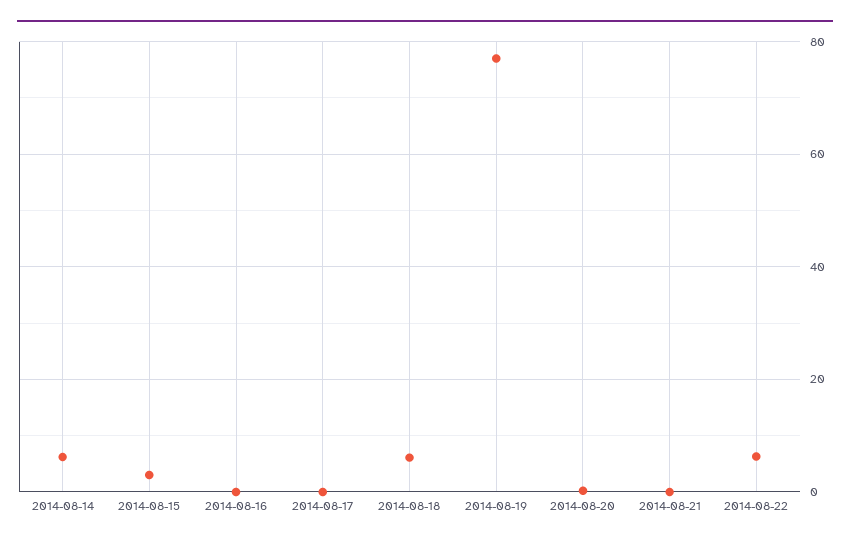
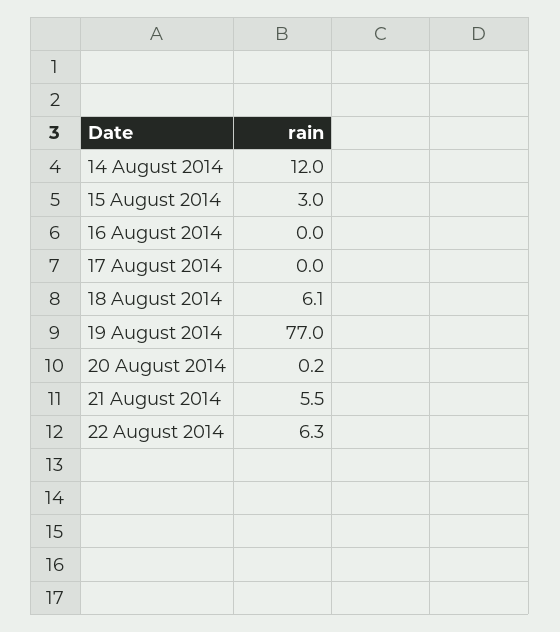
  {
-   "2014-08-14": 6,
+   "2014-08-14": 12,
    "2014-08-15": 3,
    "2014-08-16": 0,
    "2014-08-17": 0,
    "2014-08-18": 6.1,
    "2014-08-19": 77,
    "2014-08-20": 0.2,
-   "2014-08-21": 0,
+   "2014-08-21": 5.5,
    "2014-08-22": 6.3
  }

